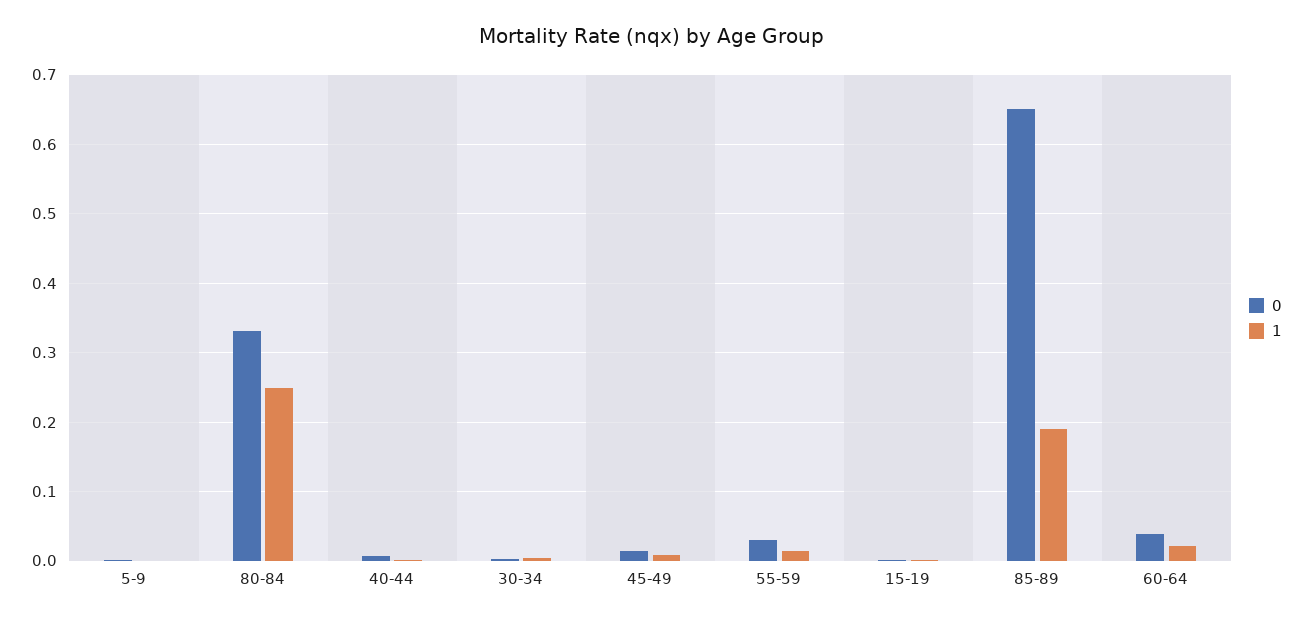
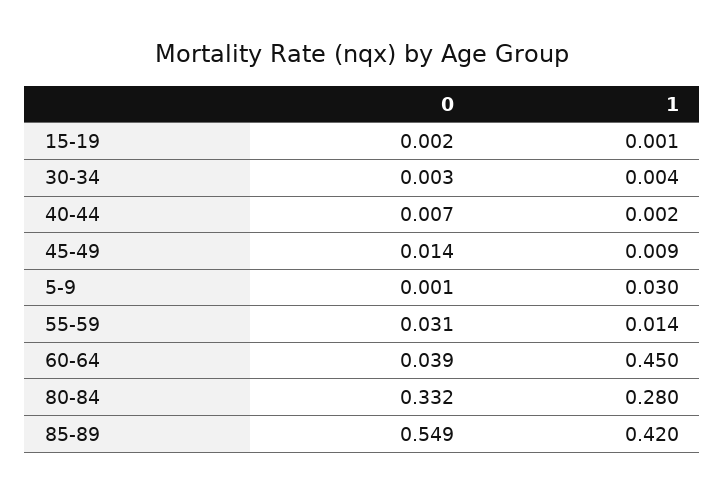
  {
    "0": {
      "5-9": 0.001,
      "80-84": 0.332,
      "40-44": 0.007,
      "30-34": 0.003,
      "45-49": 0.014,
      "55-59": 0.031,
      "15-19": 0.002,
-     "85-89": 0.65,
+     "85-89": 0.549,
      "60-64": 0.039
    },
    "1": {
-     "5-9": 0,
+     "5-9": 0.03,
-     "80-84": 0.25,
+     "80-84": 0.28,
      "40-44": 0.002,
      "30-34": 0.004,
      "45-49": 0.009,
      "55-59": 0.014,
      "15-19": 0.001,
-     "85-89": 0.19,
+     "85-89": 0.42,
-     "60-64": 0.02
+     "60-64": 0.45
    }
  }

